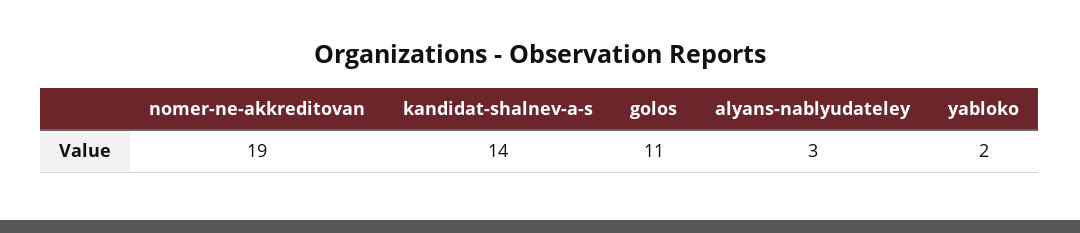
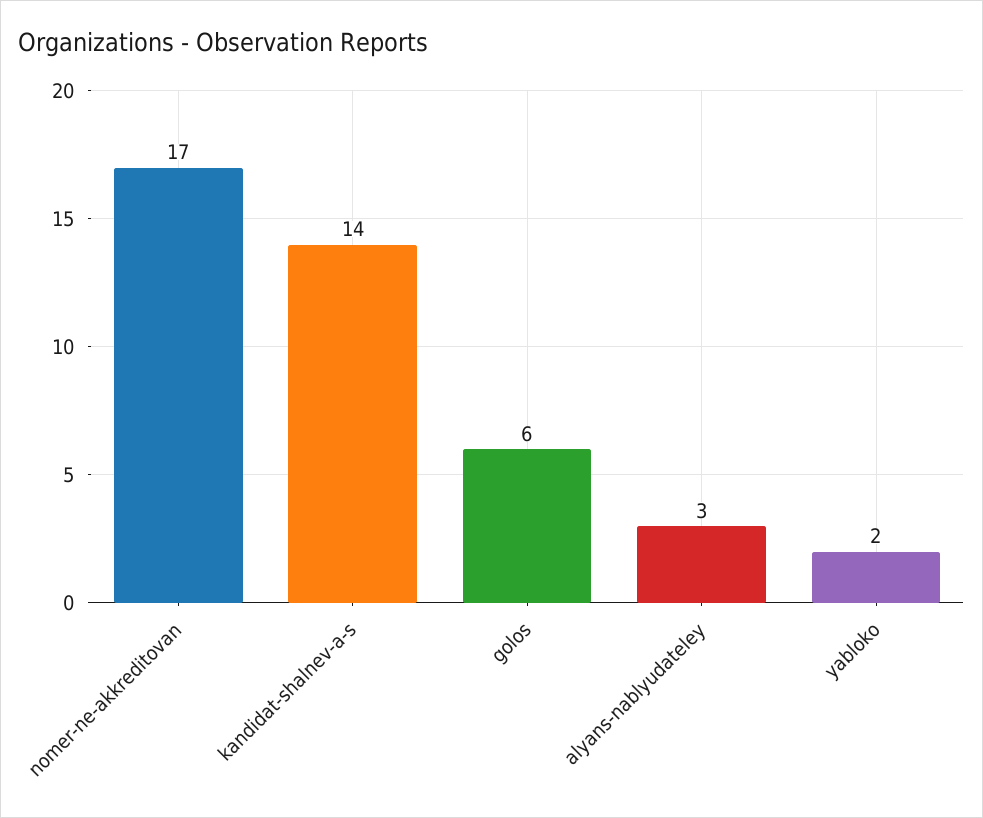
  {
-   "nomer-ne-akkreditovan": 19,
+   "nomer-ne-akkreditovan": 17,
    "kandidat-shalnev-a-s": 14,
-   "golos": 11,
+   "golos": 6,
    "alyans-nablyudateley": 3,
    "yabloko": 2
  }

